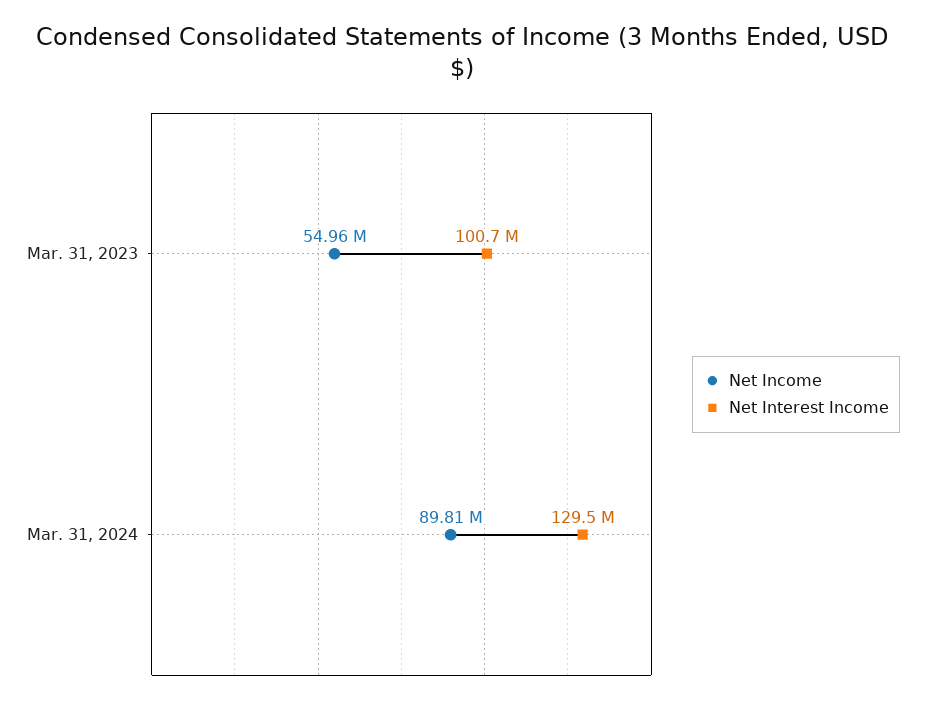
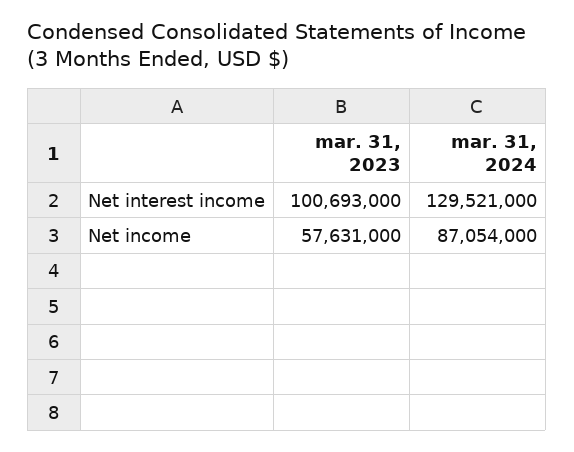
  {
    "Net Income": {
-     "Mar. 31, 2023": 54960000,
+     "Mar. 31, 2023": 57631000,
-     "Mar. 31, 2024": 89810000
+     "Mar. 31, 2024": 87054000
    },
    "Net Interest Income": {
      "Mar. 31, 2023": 100693000,
      "Mar. 31, 2024": 129521000
    }
  }

